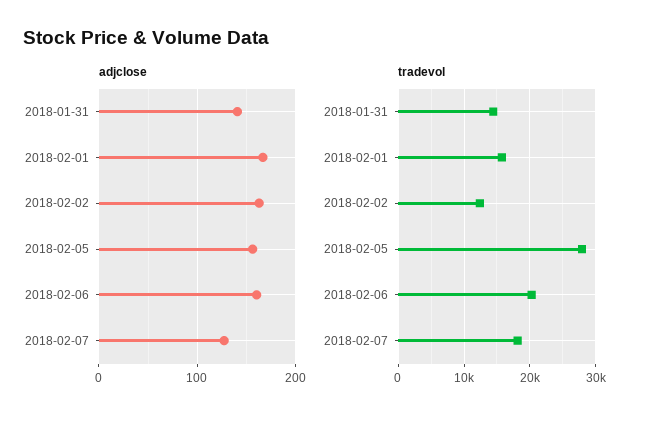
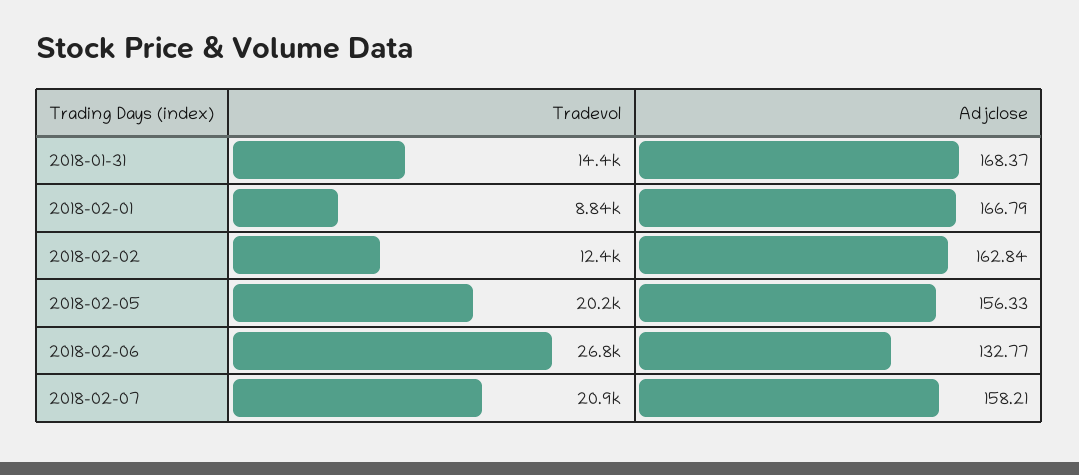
  {
    "adjclose": {
-     "2018-01-31": 140,
+     "2018-01-31": 168.37,
      "2018-02-01": 166.79,
      "2018-02-02": 162.84,
      "2018-02-05": 156.33,
-     "2018-02-06": 160,
+     "2018-02-06": 132.77,
-     "2018-02-07": 130
+     "2018-02-07": 158.21
    },
    "tradevol": {
      "2018-01-31": 14400,
-     "2018-02-01": 16000,
+     "2018-02-01": 8840,
      "2018-02-02": 12400,
-     "2018-02-05": 28000,
+     "2018-02-05": 20200,
-     "2018-02-06": 20000,
+     "2018-02-06": 26800,
-     "2018-02-07": 18000
+     "2018-02-07": 20900
    }
  }

